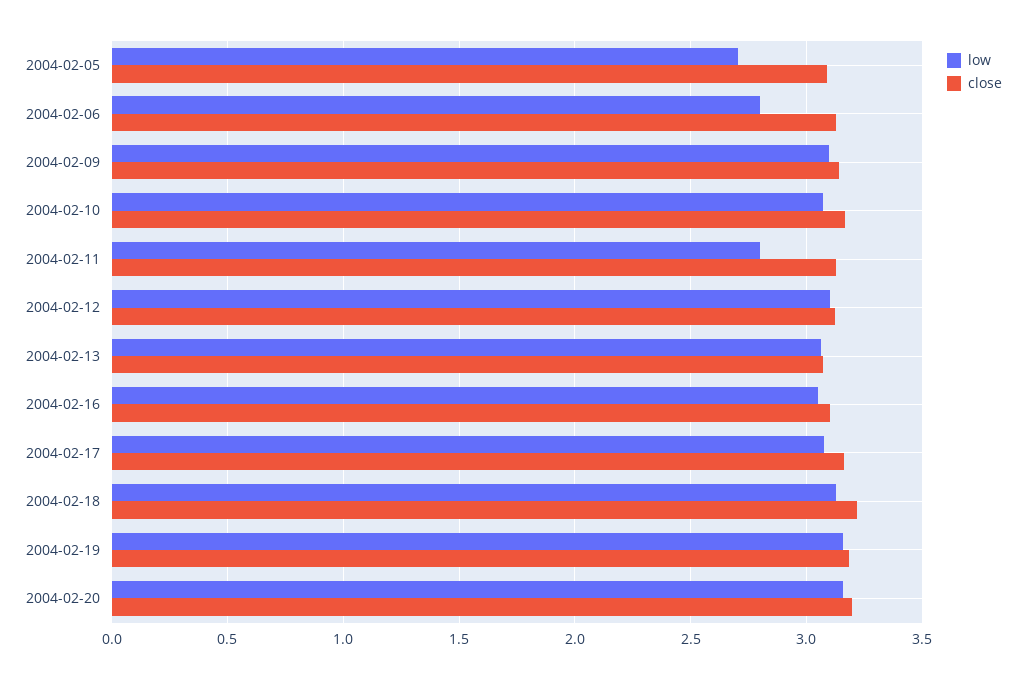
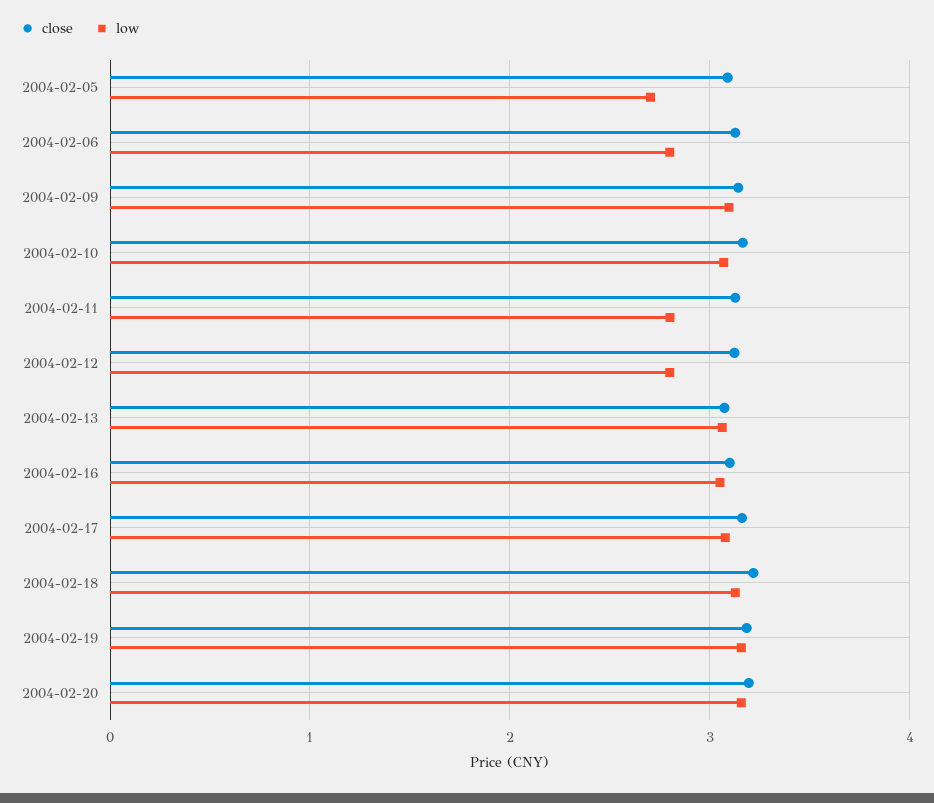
  {
    "low": {
      "2004-02-05": 2.7,
      "2004-02-06": 2.8,
      "2004-02-09": 3.1,
      "2004-02-10": 3.05,
      "2004-02-11": 2.8,
-     "2004-02-12": 3.1,
+     "2004-02-12": 2.8,
      "2004-02-13": 3.05,
      "2004-02-16": 3.05,
      "2004-02-17": 3.1,
      "2004-02-18": 3.15,
      "2004-02-19": 3.15,
      "2004-02-20": 3.15
    },
    "close": {
      "2004-02-05": 3.1,
      "2004-02-06": 3.15,
      "2004-02-09": 3.15,
      "2004-02-10": 3.15,
      "2004-02-11": 3.15,
      "2004-02-12": 3.1,
      "2004-02-13": 3.05,
      "2004-02-16": 3.1,
      "2004-02-17": 3.15,
      "2004-02-18": 3.2,
      "2004-02-19": 3.2,
      "2004-02-20": 3.2
    }
  }

